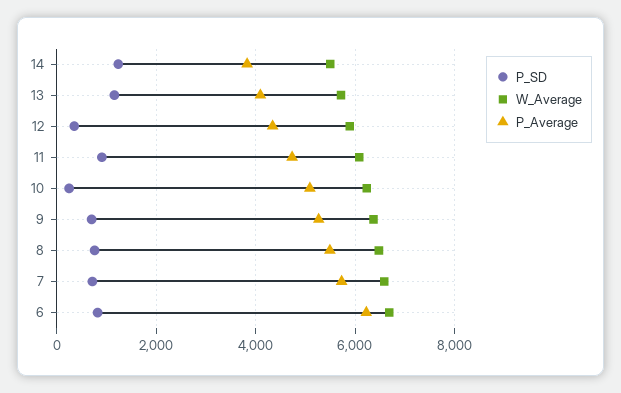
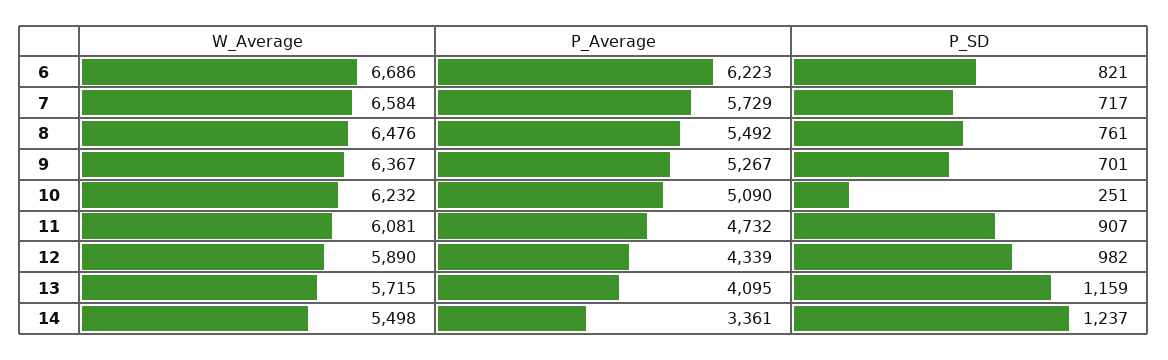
  {
    "P_SD": {
      "14": 1237,
      "13": 1159,
-     "12": 400,
+     "12": 982,
      "11": 907,
      "10": 251,
      "9": 701,
      "8": 761,
      "7": 717,
      "6": 821
    },
    "W_Average": {
      "14": 5498,
      "13": 5715,
      "12": 5890,
      "11": 6081,
      "10": 6232,
      "9": 6367,
      "8": 6476,
      "7": 6584,
      "6": 6686
    },
    "P_Average": {
-     "14": 3800,
+     "14": 3361,
      "13": 4095,
      "12": 4339,
      "11": 4732,
      "10": 5090,
      "9": 5267,
      "8": 5492,
      "7": 5729,
      "6": 6223
    }
  }

